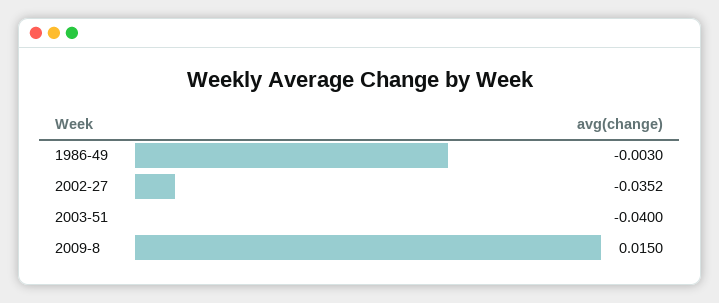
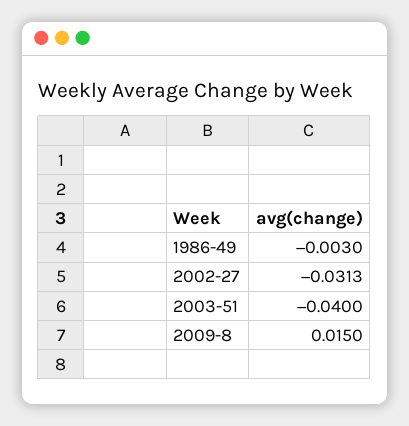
  {
    "1986-49": -0.003,
-   "2002-27": -0.0352,
+   "2002-27": -0.0313,
    "2003-51": -0.04,
    "2009-8": 0.015
  }

